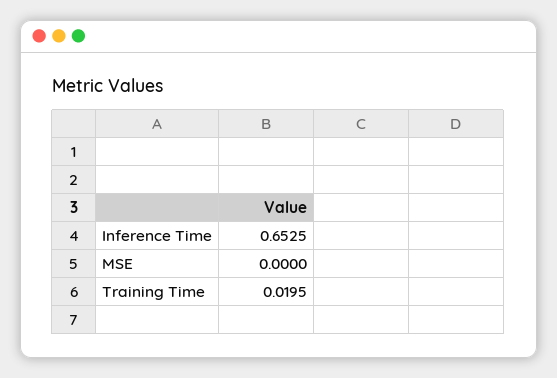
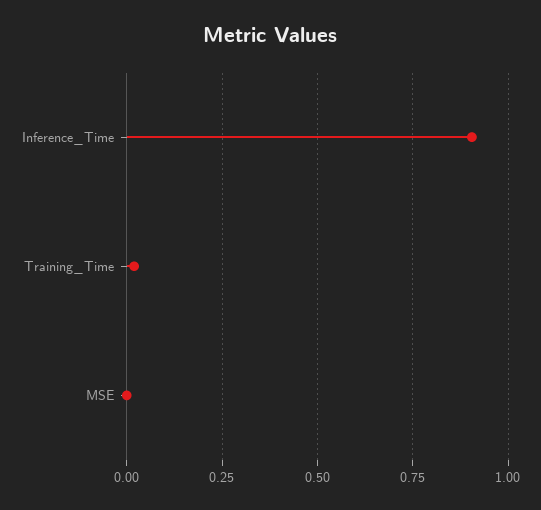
  {
-   "Inference Time": 0.6525,
+   "Inference Time": 0.9,
    "MSE": 0,
    "Training Time": 0.0195
  }

